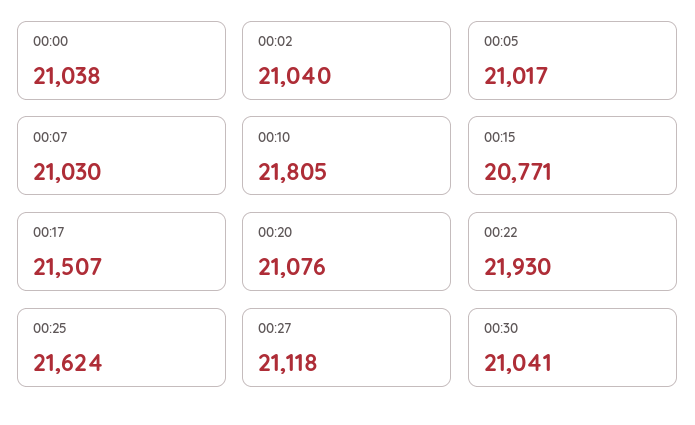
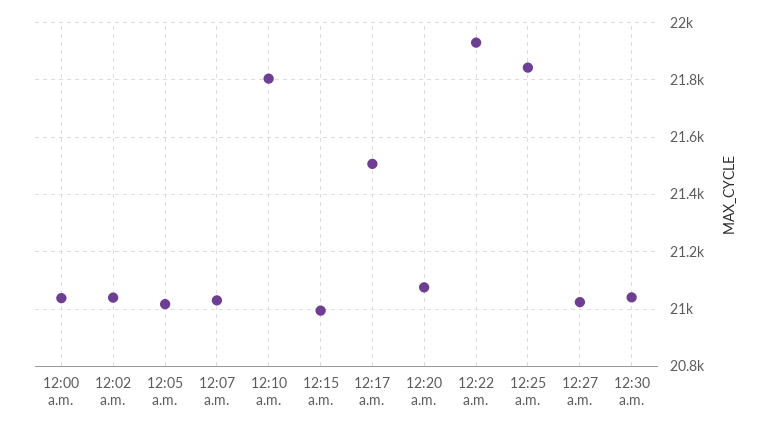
  {
    "00:00": 21038,
    "00:02": 21040,
    "00:05": 21017,
    "00:07": 21030,
    "00:10": 21805,
-   "00:15": 20771,
+   "00:15": 21000,
    "00:17": 21507,
    "00:20": 21076,
    "00:22": 21930,
-   "00:25": 21624,
+   "00:25": 21850,
-   "00:27": 21118,
+   "00:27": 21025,
    "00:30": 21041
  }

